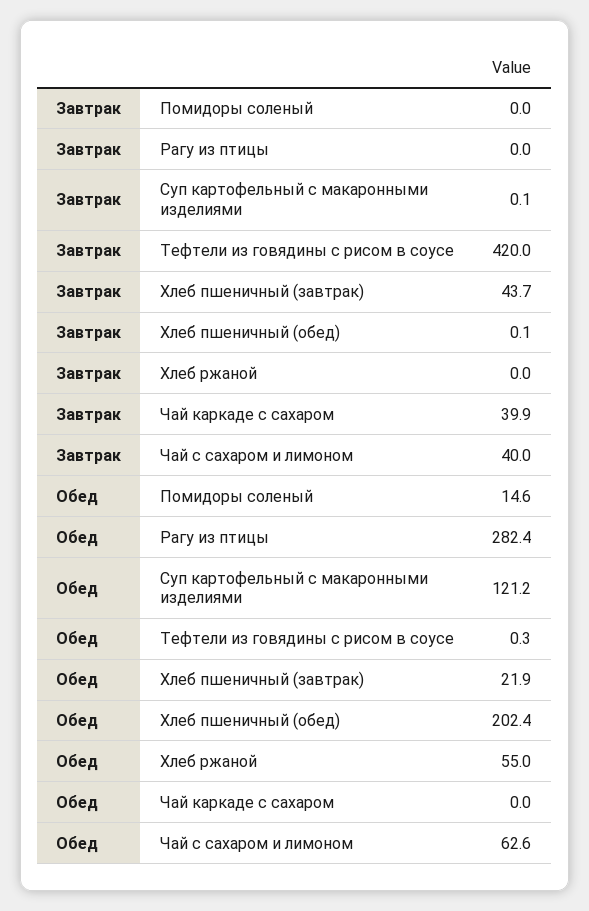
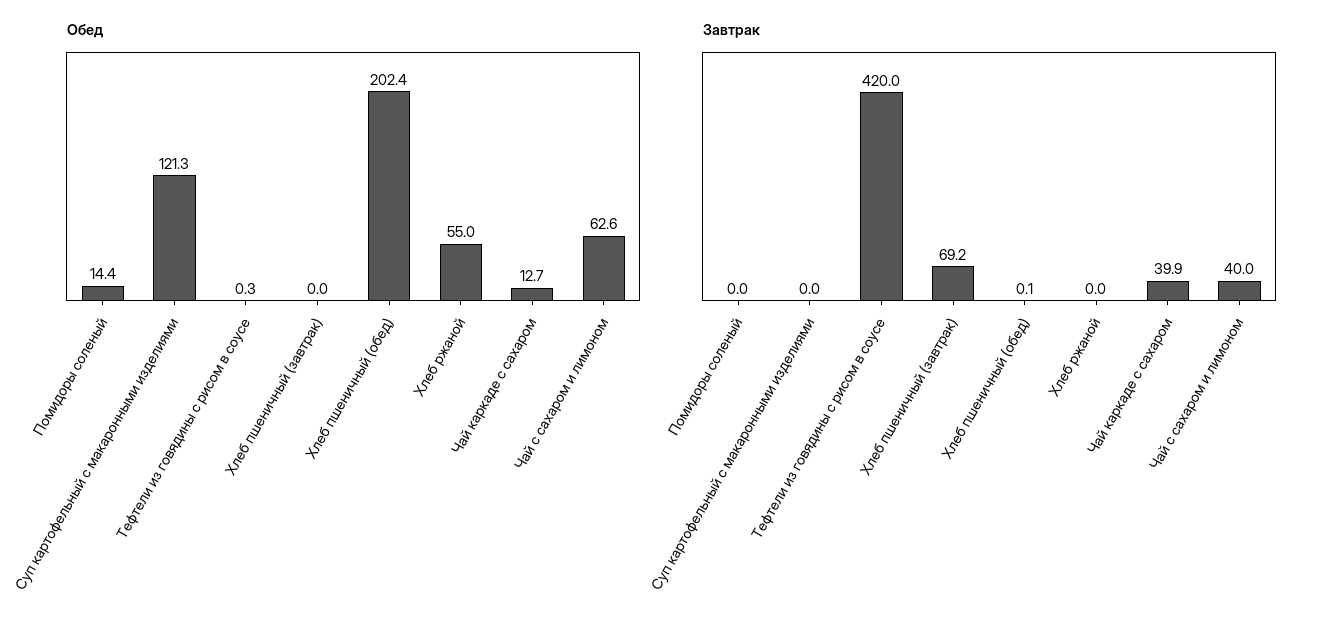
  {
    "Завтрак": {
      "Помидоры соленый": 0,
-     "Рагу из птицы": 0,
-     "Суп картофельный с макаронными изделиями": 0.1,
+     "Суп картофельный с макаронными изделиями": 0,
      "Тефтели из говядины с рисом в соусе": 420,
-     "Хлеб пшеничный (завтрак)": 43.7,
+     "Хлеб пшеничный (завтрак)": 69.2,
      "Хлеб пшеничный (обед)": 0.1,
      "Хлеб ржаной": 0,
      "Чай каркаде с сахаром": 39.9,
      "Чай с сахаром и лимоном": 40
    },
    "Обед": {
-     "Помидоры соленый": 14.6,
+     "Помидоры соленый": 14.4,
-     "Рагу из птицы": 282.4,
-     "Суп картофельный с макаронными изделиями": 121.2,
+     "Суп картофельный с макаронными изделиями": 121.3,
      "Тефтели из говядины с рисом в соусе": 0.3,
-     "Хлеб пшеничный (завтрак)": 21.9,
+     "Хлеб пшеничный (завтрак)": 0,
      "Хлеб пшеничный (обед)": 202.4,
      "Хлеб ржаной": 55,
-     "Чай каркаде с сахаром": 0,
+     "Чай каркаде с сахаром": 12.7,
      "Чай с сахаром и лимоном": 62.6
    }
  }

